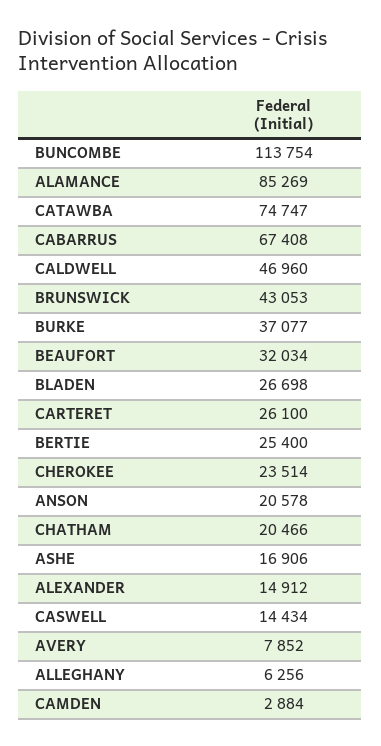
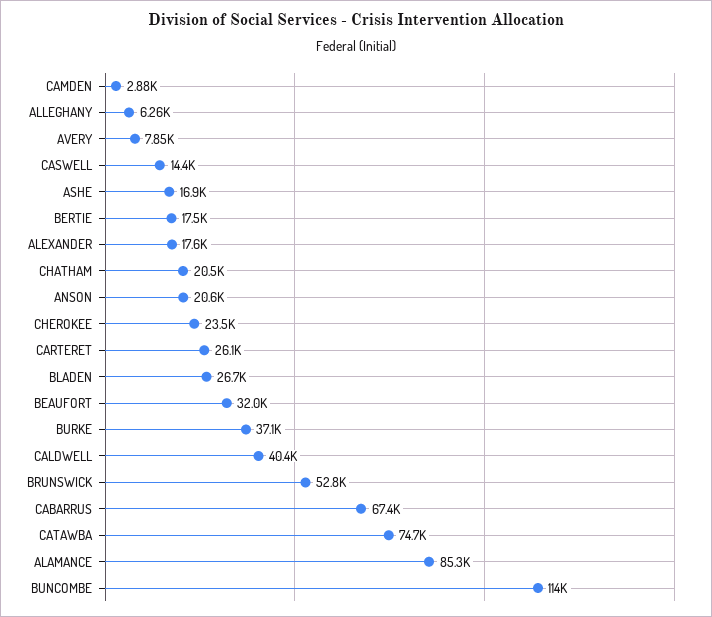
  {
    "BUNCOMBE": 113754,
    "ALAMANCE": 85269,
    "CATAWBA": 74747,
    "CABARRUS": 67408,
-   "CALDWELL": 46960,
+   "CALDWELL": 40400,
-   "BRUNSWICK": 43053,
+   "BRUNSWICK": 52800,
    "BURKE": 37077,
    "BEAUFORT": 32034,
    "BLADEN": 26698,
    "CARTERET": 26100,
-   "BERTIE": 25400,
+   "BERTIE": 17500,
    "CHEROKEE": 23514,
    "ANSON": 20578,
    "CHATHAM": 20466,
    "ASHE": 16906,
-   "ALEXANDER": 14912,
+   "ALEXANDER": 17600,
    "CASWELL": 14434,
    "AVERY": 7852,
    "ALLEGHANY": 6256,
    "CAMDEN": 2884
  }

